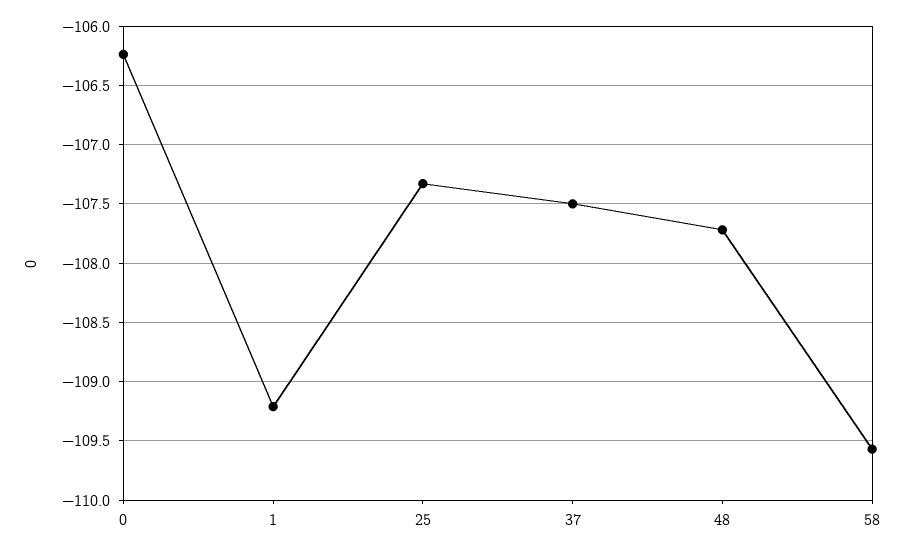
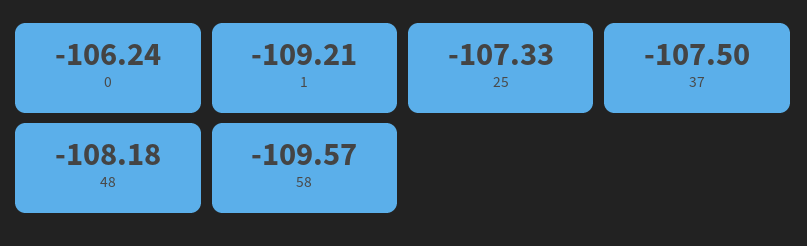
  {
    "0": -106.24,
    "1": -109.21,
    "25": -107.33,
    "37": -107.5,
-   "48": -107.7,
+   "48": -108.18,
    "58": -109.57
  }

